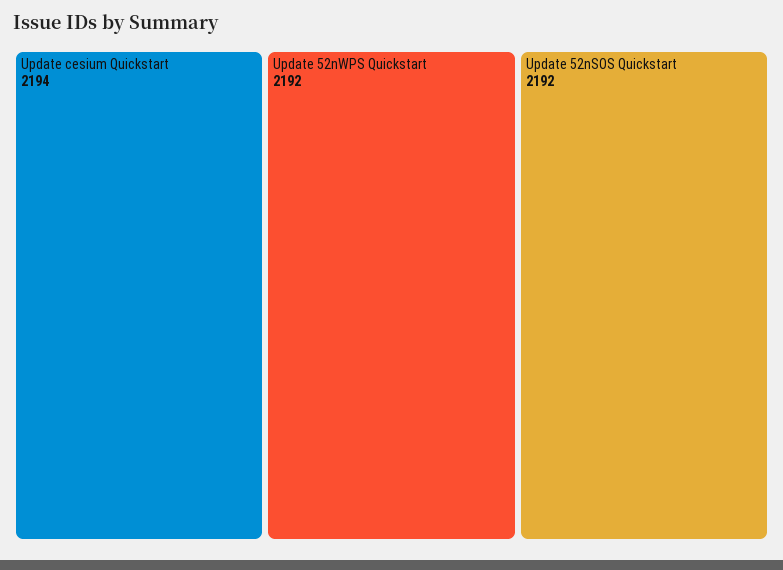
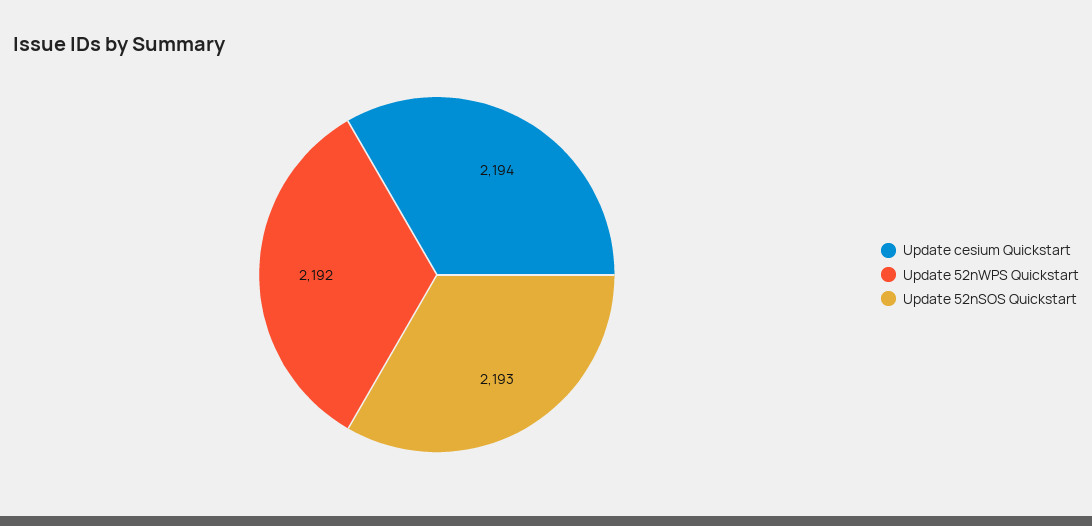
  {
    "Update cesium Quickstart": 2194,
    "Update 52nWPS Quickstart": 2192,
-   "Update 52nSOS Quickstart": 2192
+   "Update 52nSOS Quickstart": 2193
  }

